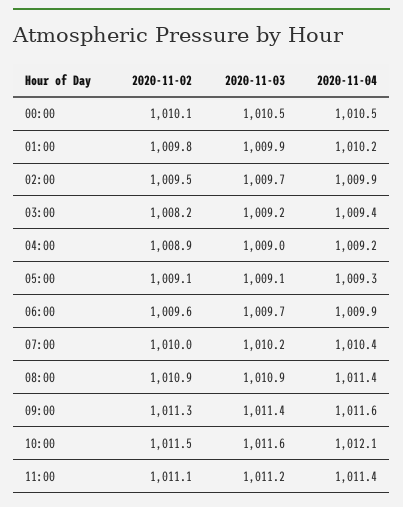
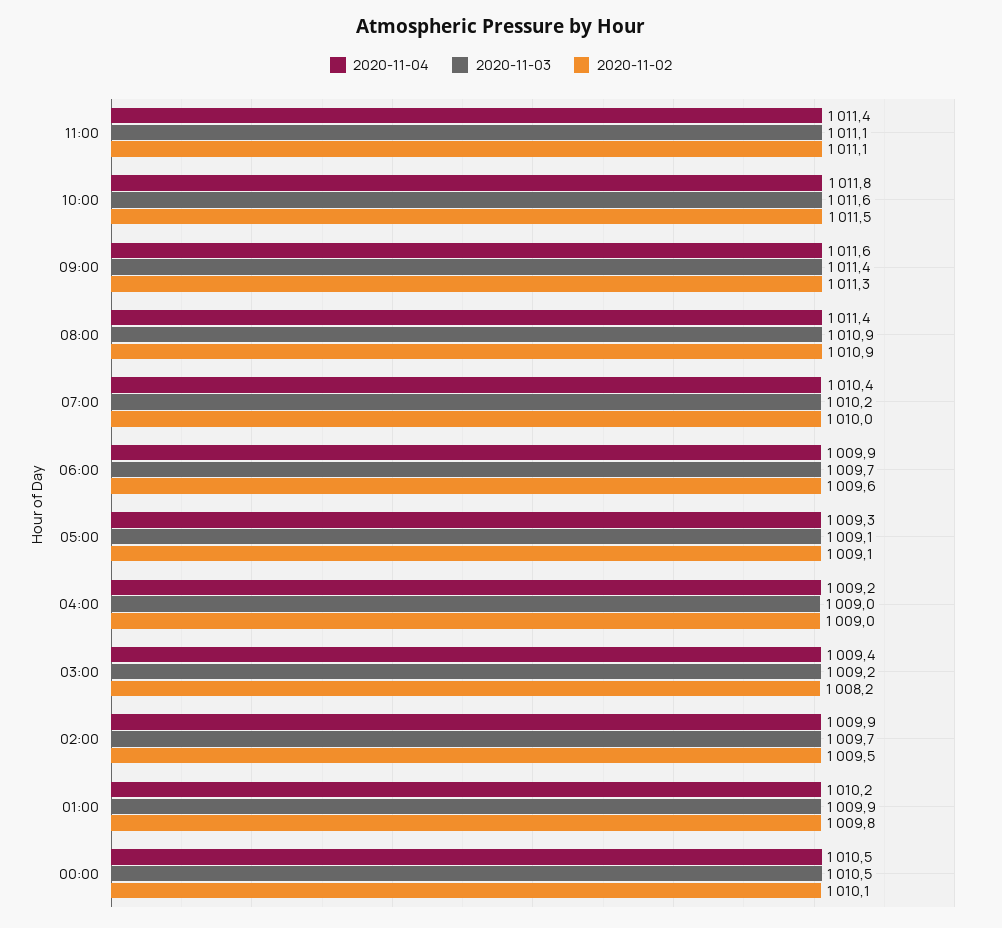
  {
    "2020-11-02": {
      "00:00": 1010.1,
      "01:00": 1009.8,
      "02:00": 1009.5,
      "03:00": 1008.2,
-     "04:00": 1008.9,
+     "04:00": 1009,
      "05:00": 1009.1,
      "06:00": 1009.6,
      "07:00": 1010,
      "08:00": 1010.9,
      "09:00": 1011.3,
      "10:00": 1011.5,
      "11:00": 1011.1
    },
    "2020-11-03": {
      "00:00": 1010.5,
      "01:00": 1009.9,
      "02:00": 1009.7,
      "03:00": 1009.2,
      "04:00": 1009,
      "05:00": 1009.1,
      "06:00": 1009.7,
      "07:00": 1010.2,
      "08:00": 1010.9,
      "09:00": 1011.4,
      "10:00": 1011.6,
-     "11:00": 1011.2
+     "11:00": 1011.1
    },
    "2020-11-04": {
      "00:00": 1010.5,
      "01:00": 1010.2,
      "02:00": 1009.9,
      "03:00": 1009.4,
      "04:00": 1009.2,
      "05:00": 1009.3,
      "06:00": 1009.9,
      "07:00": 1010.4,
      "08:00": 1011.4,
      "09:00": 1011.6,
-     "10:00": 1012.1,
+     "10:00": 1011.8,
      "11:00": 1011.4
    }
  }

